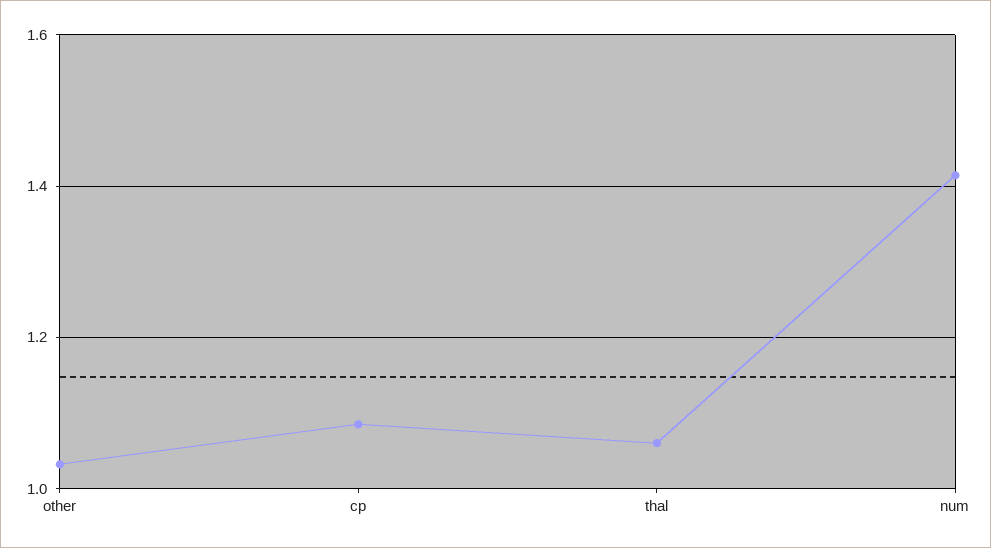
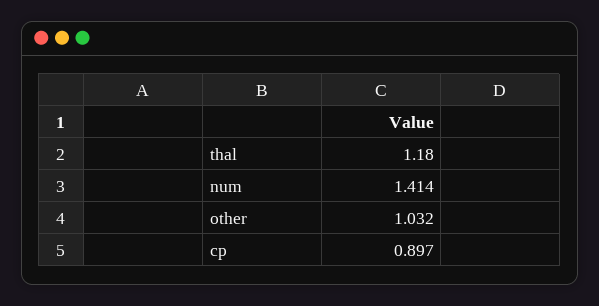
  {
    "other": 1.032,
-   "cp": 1.08,
+   "cp": 0.897,
-   "thal": 1.06,
+   "thal": 1.18,
    "num": 1.414
  }

